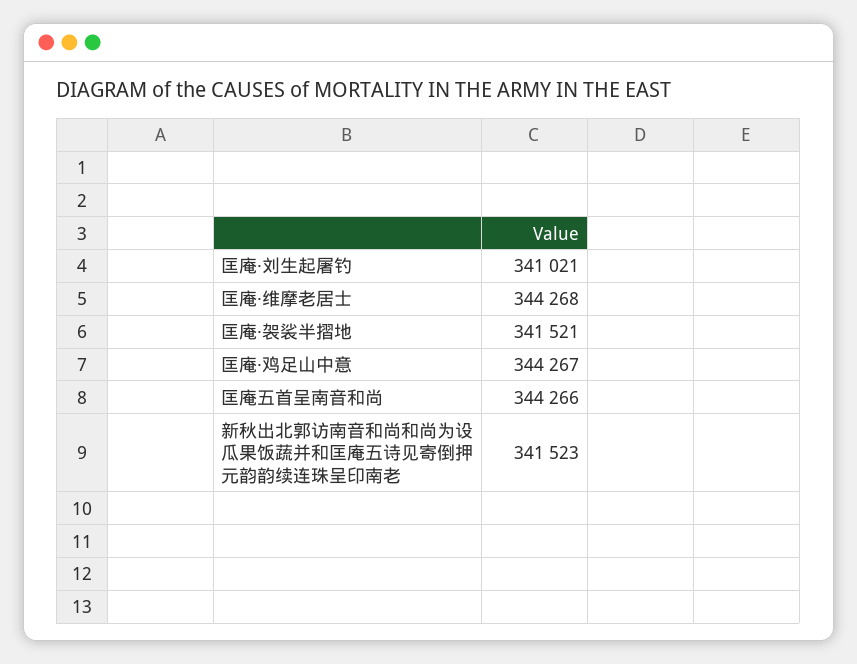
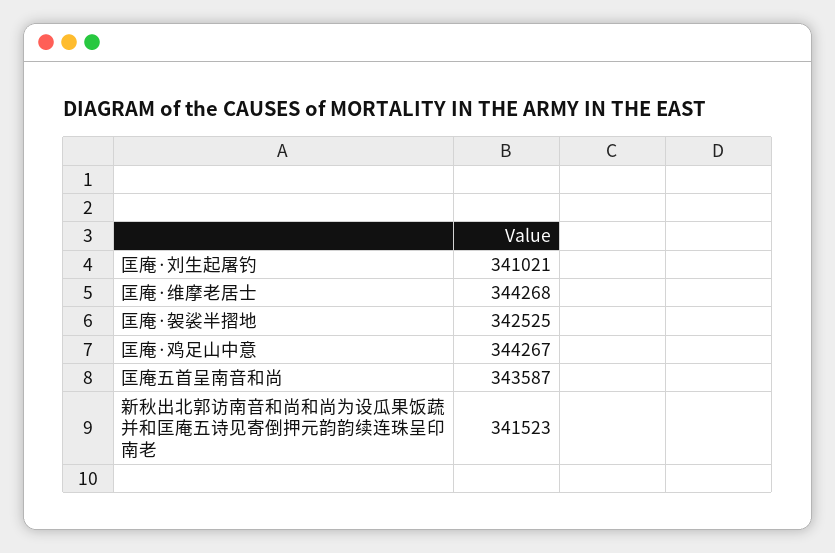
  {
    "匡庵·刘生起屠钓": 341021,
    "匡庵·维摩老居士": 344268,
-   "匡庵·袈裟半摺地": 341521,
+   "匡庵·袈裟半摺地": 342525,
    "匡庵·鸡足山中意": 344267,
-   "匡庵五首呈南音和尚": 344266,
+   "匡庵五首呈南音和尚": 343587,
    "新秋出北郭访南音和尚和尚为设瓜果饭蔬并和匡庵五诗见寄倒押元韵韵续连珠呈印南老": 341523
  }

